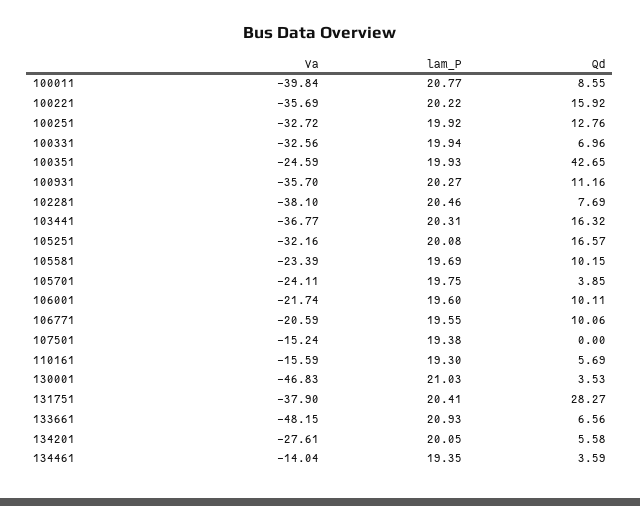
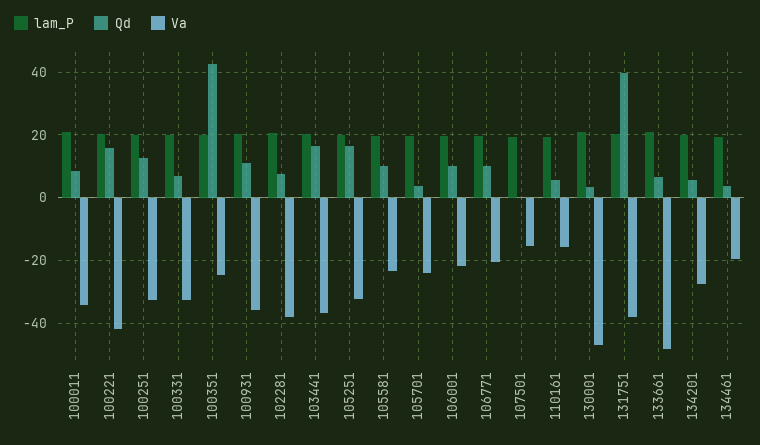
  {
    "Va": {
-     "100011": -39.84,
+     "100011": -34,
-     "100221": -35.69,
+     "100221": -42,
      "100251": -32.72,
      "100331": -32.56,
      "100351": -24.59,
      "100931": -35.7,
      "102281": -38.1,
      "103441": -36.77,
      "105251": -32.16,
      "105581": -23.39,
      "105701": -24.11,
      "106001": -21.74,
      "106771": -20.59,
      "107501": -15.24,
      "110161": -15.59,
      "130001": -46.83,
      "131751": -37.9,
      "133661": -48.15,
      "134201": -27.61,
-     "134461": -14.04
+     "134461": -20
    },
    "lam_P": {
      "100011": 20.77,
      "100221": 20.22,
      "100251": 19.92,
      "100331": 19.94,
      "100351": 19.93,
      "100931": 20.27,
      "102281": 20.46,
      "103441": 20.31,
      "105251": 20.08,
      "105581": 19.69,
      "105701": 19.75,
      "106001": 19.6,
      "106771": 19.55,
      "107501": 19.38,
      "110161": 19.3,
      "130001": 21.03,
      "131751": 20.41,
      "133661": 20.93,
      "134201": 20.05,
      "134461": 19.35
    },
    "Qd": {
      "100011": 8.55,
      "100221": 15.92,
      "100251": 12.76,
      "100331": 6.96,
      "100351": 42.65,
      "100931": 11.16,
      "102281": 7.69,
      "103441": 16.32,
      "105251": 16.57,
      "105581": 10.15,
      "105701": 3.85,
      "106001": 10.11,
      "106771": 10.06,
      "107501": 0,
      "110161": 5.69,
      "130001": 3.53,
-     "131751": 28.27,
+     "131751": 40,
      "133661": 6.56,
      "134201": 5.58,
      "134461": 3.59
    }
  }

